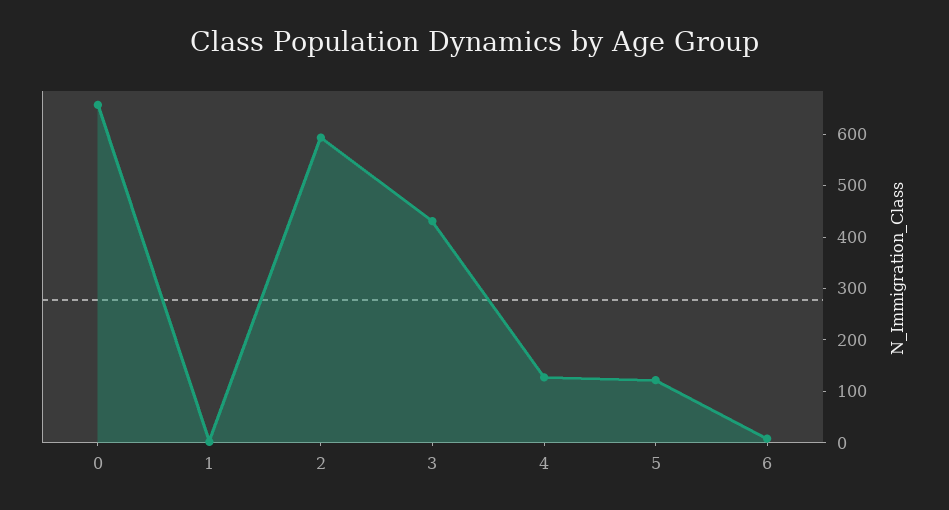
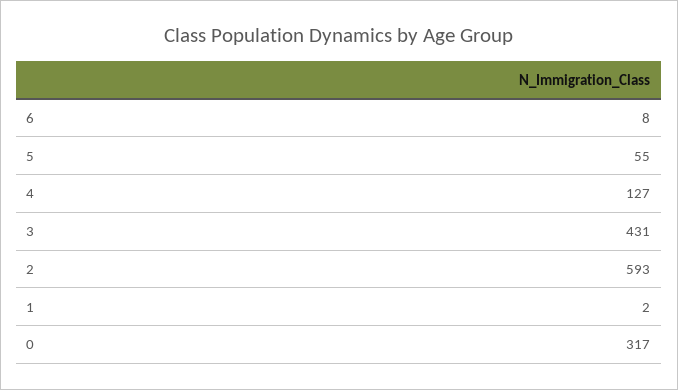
  {
-   "0": 660,
+   "0": 317,
    "1": 2,
    "2": 593,
    "3": 431,
    "4": 127,
-   "5": 120,
+   "5": 55,
    "6": 8
  }

